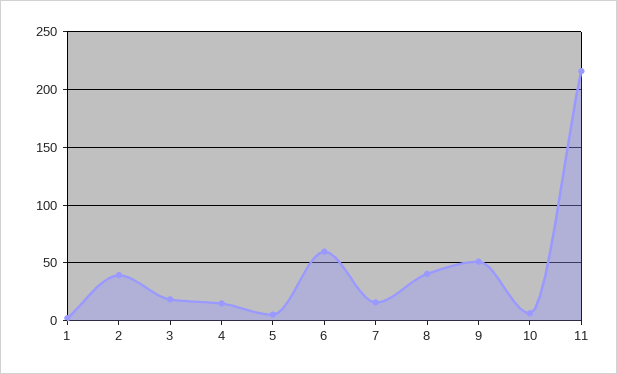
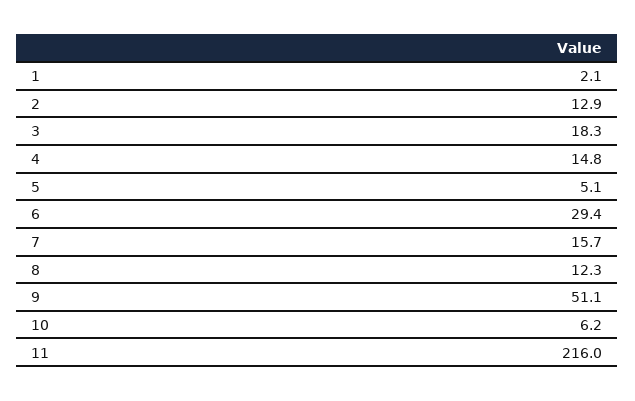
  {
    "1": 2.1,
-   "2": 40,
+   "2": 12.9,
    "3": 18.3,
    "4": 14.8,
    "5": 5.1,
-   "6": 60,
+   "6": 29.4,
    "7": 15.7,
-   "8": 40,
+   "8": 12.3,
    "9": 51.1,
    "10": 6.2,
    "11": 216
  }

